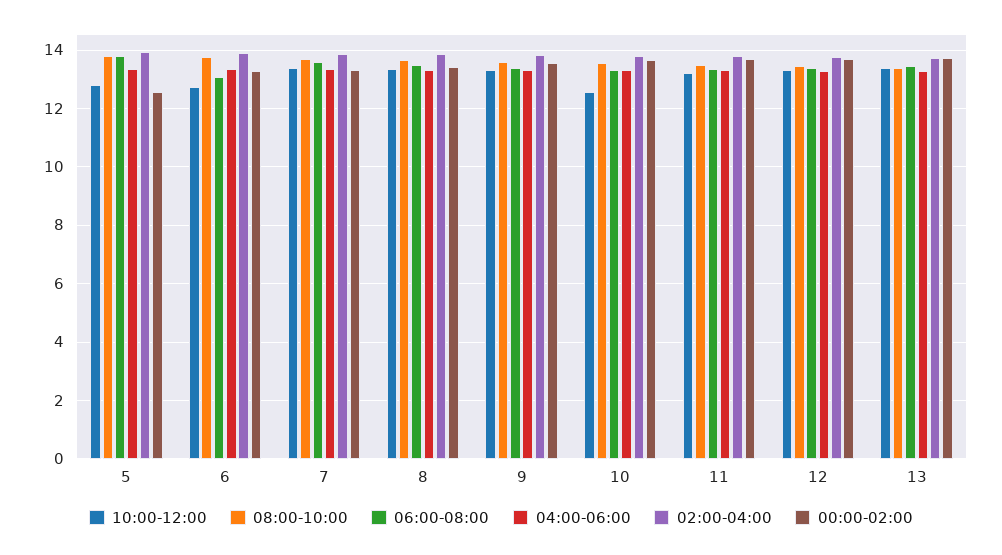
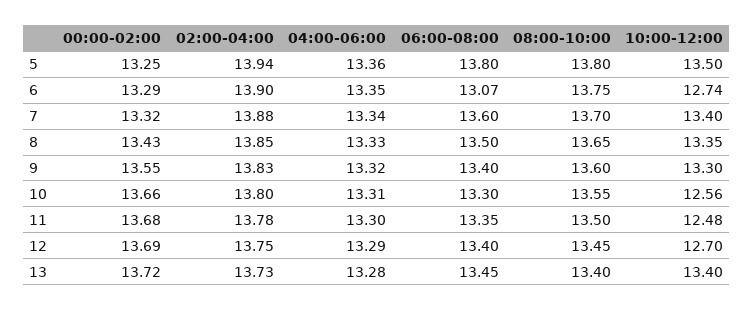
  {
    "10:00-12:00": {
-     "5": 12.75,
+     "5": 13.5,
      "6": 12.74,
      "7": 13.4,
      "8": 13.35,
      "9": 13.3,
      "10": 12.56,
-     "11": 13.25,
+     "11": 12.48,
-     "12": 13.25,
+     "12": 12.7,
      "13": 13.4
    },
    "08:00-10:00": {
      "5": 13.8,
      "6": 13.75,
      "7": 13.7,
      "8": 13.65,
      "9": 13.6,
      "10": 13.55,
      "11": 13.5,
      "12": 13.45,
      "13": 13.4
    },
    "06:00-08:00": {
      "5": 13.8,
      "6": 13.07,
      "7": 13.6,
      "8": 13.5,
      "9": 13.4,
      "10": 13.3,
      "11": 13.35,
      "12": 13.4,
      "13": 13.45
    },
    "04:00-06:00": {
      "5": 13.36,
      "6": 13.35,
      "7": 13.34,
      "8": 13.33,
      "9": 13.32,
      "10": 13.31,
      "11": 13.3,
      "12": 13.29,
      "13": 13.28
    },
    "02:00-04:00": {
      "5": 13.94,
      "6": 13.9,
      "7": 13.88,
      "8": 13.85,
      "9": 13.83,
      "10": 13.8,
      "11": 13.78,
      "12": 13.75,
      "13": 13.73
    },
    "00:00-02:00": {
-     "5": 12.5,
+     "5": 13.25,
      "6": 13.29,
      "7": 13.32,
      "8": 13.43,
      "9": 13.55,
      "10": 13.66,
      "11": 13.68,
      "12": 13.69,
      "13": 13.72
    }
  }

